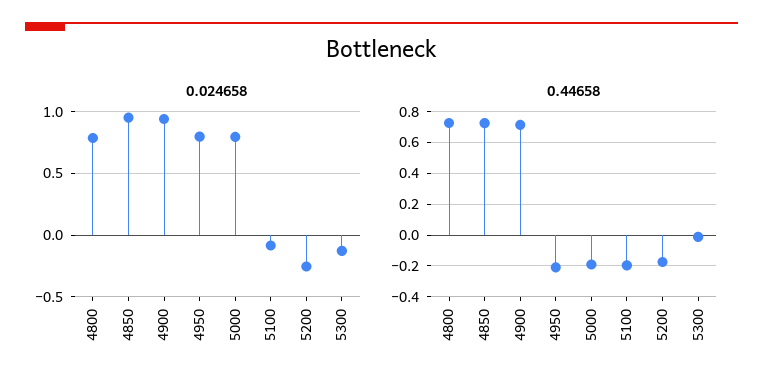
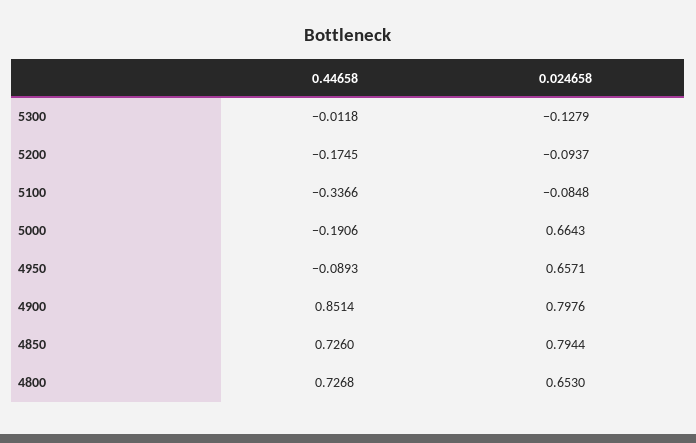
  {
    "0.024658": {
-     "4800": 0.8,
+     "4800": 0.653,
-     "4850": 0.95,
+     "4850": 0.7944,
-     "4900": 0.95,
+     "4900": 0.7976,
-     "4950": 0.8,
+     "4950": 0.6571,
-     "5000": 0.8,
+     "5000": 0.6643,
      "5100": -0.0848,
-     "5200": -0.25,
+     "5200": -0.0937,
      "5300": -0.1279
    },
    "0.44658": {
      "4800": 0.7268,
      "4850": 0.726,
-     "4900": 0.7,
+     "4900": 0.8514,
-     "4950": -0.2,
+     "4950": -0.0893,
      "5000": -0.1906,
-     "5100": -0.2,
+     "5100": -0.3366,
      "5200": -0.1745,
      "5300": -0.0118
    }
  }

